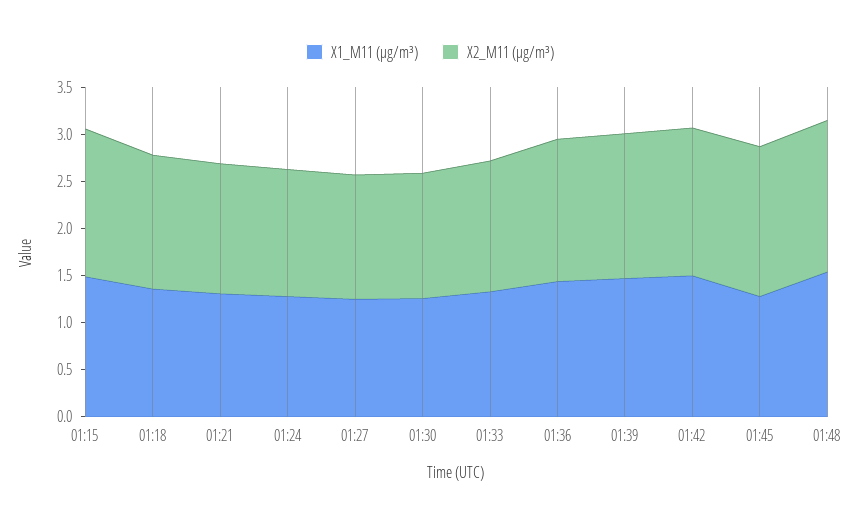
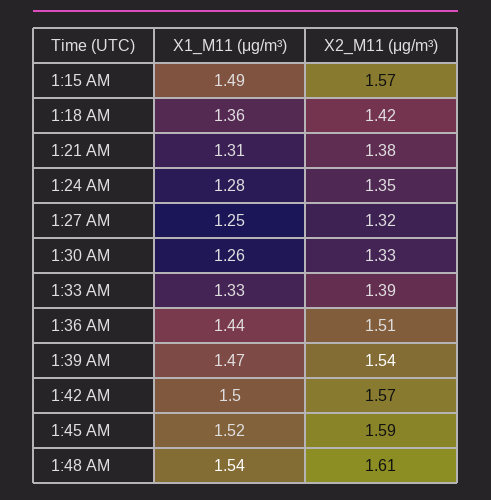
  {
    "X1_M11 (μg/m³)": {
      "01:15": 1.49,
      "01:18": 1.36,
      "01:21": 1.31,
      "01:24": 1.28,
      "01:27": 1.25,
      "01:30": 1.26,
      "01:33": 1.33,
      "01:36": 1.44,
      "01:39": 1.47,
      "01:42": 1.5,
-     "01:45": 1.3,
+     "01:45": 1.52,
      "01:48": 1.54
    },
    "X2_M11 (μg/m³)": {
      "01:15": 1.57,
      "01:18": 1.42,
      "01:21": 1.38,
      "01:24": 1.35,
      "01:27": 1.32,
      "01:30": 1.33,
      "01:33": 1.39,
      "01:36": 1.51,
      "01:39": 1.54,
      "01:42": 1.57,
      "01:45": 1.59,
      "01:48": 1.61
    }
  }

